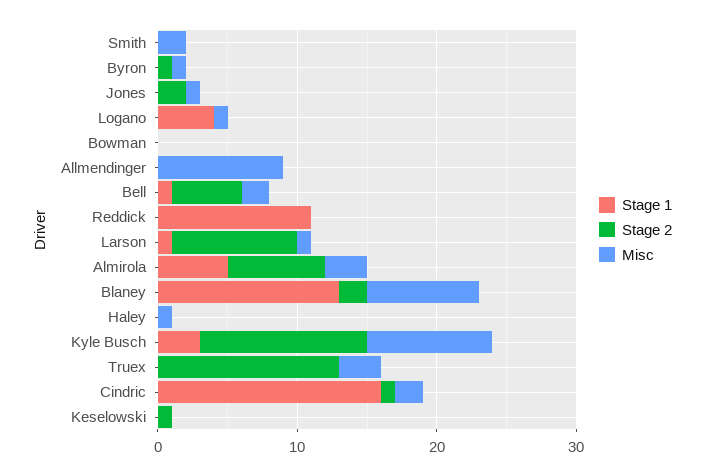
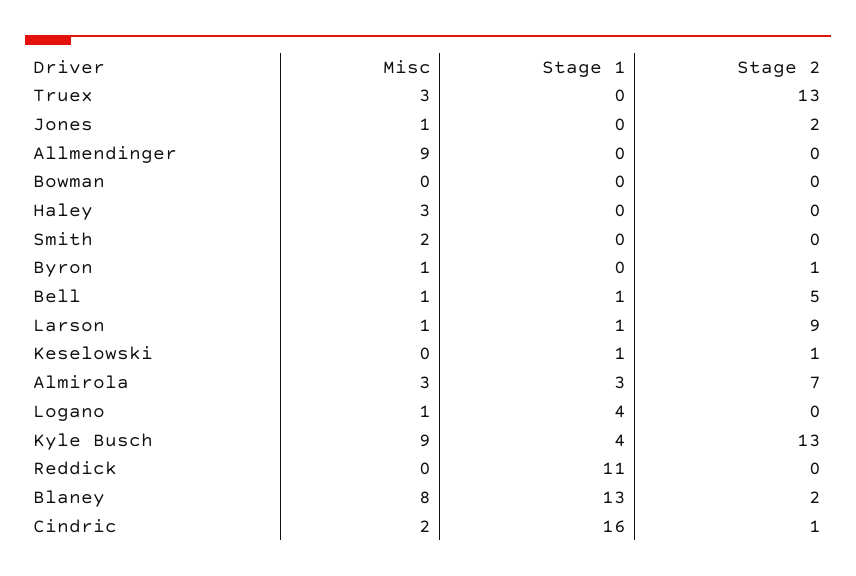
  {
    "Stage 1": {
      "Smith": 0,
      "Byron": 0,
      "Jones": 0,
      "Logano": 4,
      "Bowman": 0,
      "Allmendinger": 0,
      "Bell": 1,
      "Reddick": 11,
      "Larson": 1,
-     "Almirola": 5,
+     "Almirola": 3,
      "Blaney": 13,
      "Haley": 0,
-     "Kyle Busch": 3,
+     "Kyle Busch": 4,
      "Truex": 0,
      "Cindric": 16,
-     "Keselowski": 0
+     "Keselowski": 1
    },
    "Stage 2": {
      "Smith": 0,
      "Byron": 1,
      "Jones": 2,
      "Logano": 0,
      "Bowman": 0,
      "Allmendinger": 0,
      "Bell": 5,
      "Reddick": 0,
      "Larson": 9,
      "Almirola": 7,
      "Blaney": 2,
      "Haley": 0,
-     "Kyle Busch": 12,
+     "Kyle Busch": 13,
      "Truex": 13,
      "Cindric": 1,
      "Keselowski": 1
    },
    "Misc": {
      "Smith": 2,
      "Byron": 1,
      "Jones": 1,
      "Logano": 1,
      "Bowman": 0,
      "Allmendinger": 9,
-     "Bell": 2,
+     "Bell": 1,
      "Reddick": 0,
      "Larson": 1,
      "Almirola": 3,
      "Blaney": 8,
-     "Haley": 1,
+     "Haley": 3,
      "Kyle Busch": 9,
      "Truex": 3,
      "Cindric": 2,
      "Keselowski": 0
    }
  }

